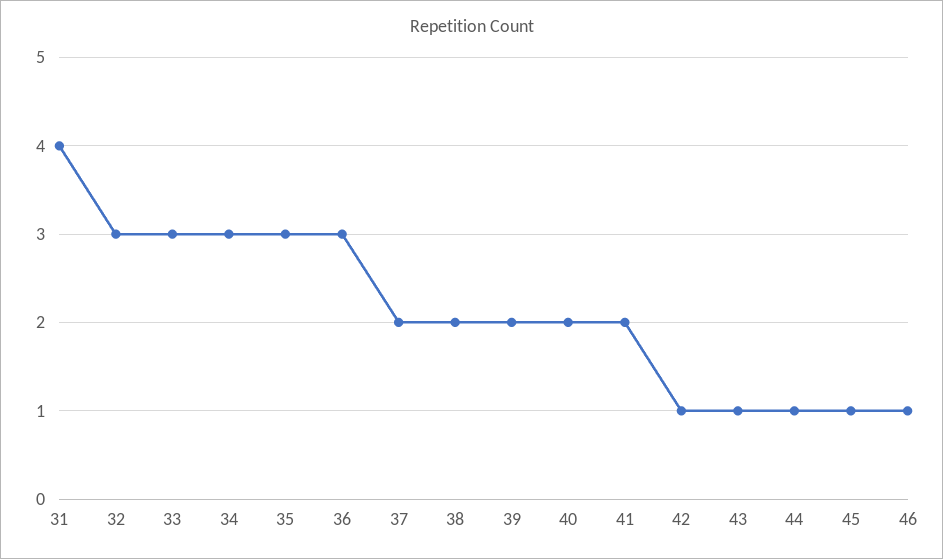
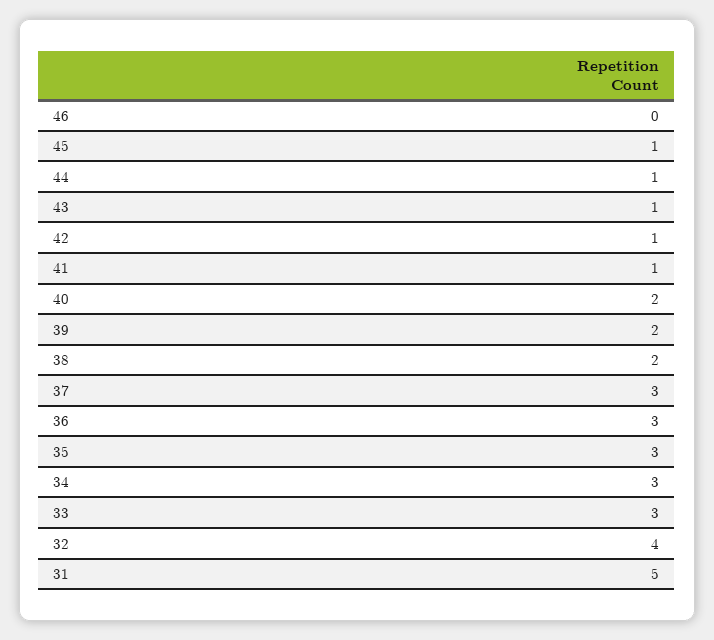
  {
-   "31": 4,
+   "31": 5,
-   "32": 3,
+   "32": 4,
    "33": 3,
    "34": 3,
    "35": 3,
    "36": 3,
-   "37": 2,
+   "37": 3,
    "38": 2,
    "39": 2,
    "40": 2,
-   "41": 2,
+   "41": 1,
    "42": 1,
    "43": 1,
    "44": 1,
    "45": 1,
-   "46": 1
+   "46": 0
  }

